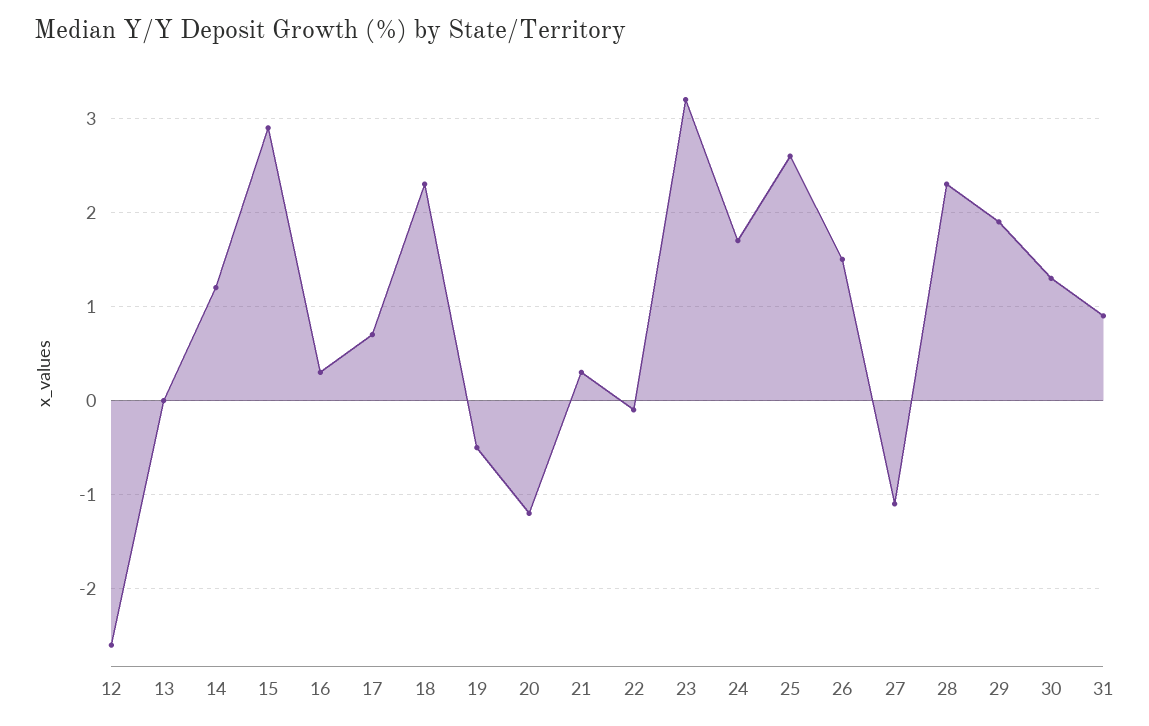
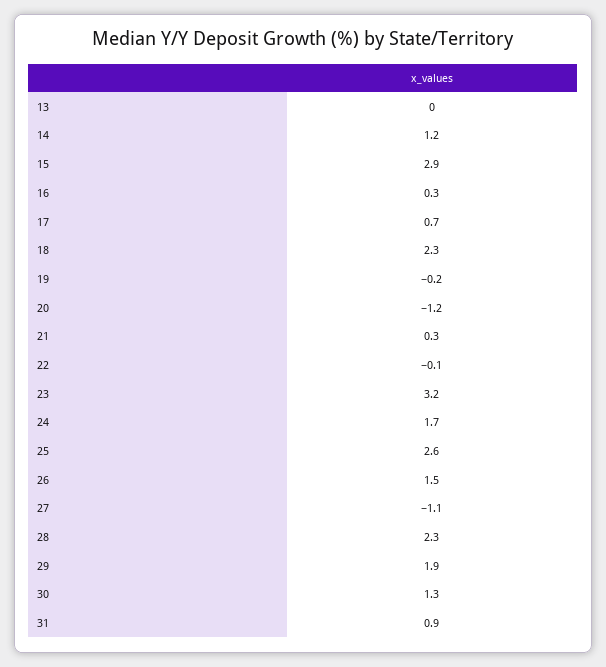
  {
-   "12": -2.6,
    "13": 0,
    "14": 1.2,
    "15": 2.9,
    "16": 0.3,
    "17": 0.7,
    "18": 2.3,
-   "19": -0.5,
+   "19": -0.2,
    "20": -1.2,
    "21": 0.3,
    "22": -0.1,
    "23": 3.2,
    "24": 1.7,
    "25": 2.6,
    "26": 1.5,
    "27": -1.1,
    "28": 2.3,
    "29": 1.9,
    "30": 1.3,
    "31": 0.9
  }

